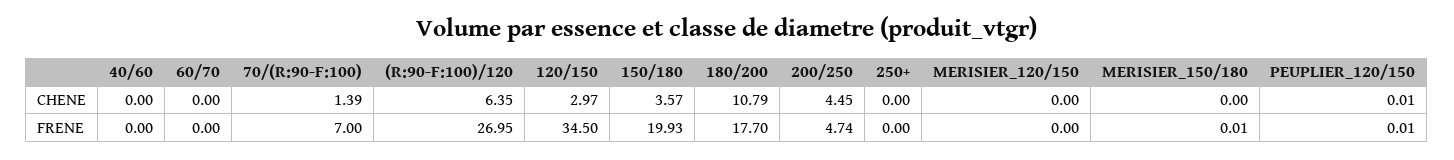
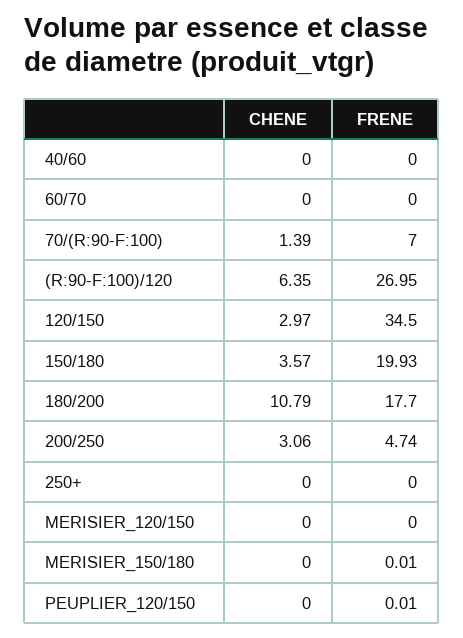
  {
    "40/60": {
      "CHENE": 0,
      "FRENE": 0
    },
    "60/70": {
      "CHENE": 0,
      "FRENE": 0
    },
    "70/(R:90-F:100)": {
      "CHENE": 1.39,
      "FRENE": 7
    },
    "(R:90-F:100)/120": {
      "CHENE": 6.35,
      "FRENE": 26.95
    },
    "120/150": {
      "CHENE": 2.97,
      "FRENE": 34.5
    },
    "150/180": {
      "CHENE": 3.57,
      "FRENE": 19.93
    },
    "180/200": {
      "CHENE": 10.79,
      "FRENE": 17.7
    },
    "200/250": {
-     "CHENE": 4.45,
+     "CHENE": 3.06,
      "FRENE": 4.74
    },
    "250+": {
      "CHENE": 0,
      "FRENE": 0
    },
    "MERISIER_120/150": {
      "CHENE": 0,
      "FRENE": 0
    },
    "MERISIER_150/180": {
      "CHENE": 0,
      "FRENE": 0.01
    },
    "PEUPLIER_120/150": {
-     "CHENE": 0.01,
+     "CHENE": 0,
      "FRENE": 0.01
    }
  }

